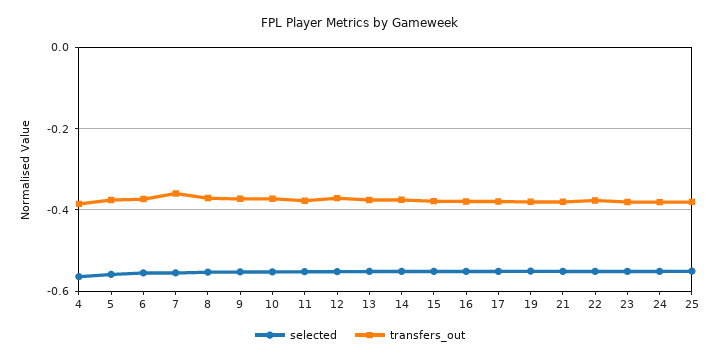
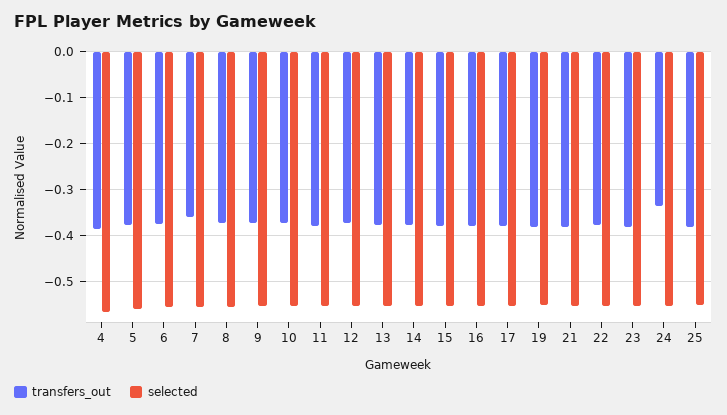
  {
    "selected": {
      "4": -0.56,
      "5": -0.56,
      "6": -0.56,
      "7": -0.56,
      "8": -0.56,
      "9": -0.56,
      "10": -0.56,
      "11": -0.56,
      "12": -0.56,
      "13": -0.56,
      "14": -0.56,
      "15": -0.56,
      "16": -0.56,
      "17": -0.56,
      "19": -0.56,
      "21": -0.56,
      "22": -0.56,
      "23": -0.56,
      "24": -0.56,
      "25": -0.56
    },
    "transfers_out": {
      "4": -0.38,
      "5": -0.38,
      "6": -0.38,
      "7": -0.36,
      "8": -0.38,
      "9": -0.38,
      "10": -0.38,
      "11": -0.38,
      "12": -0.38,
      "13": -0.38,
      "14": -0.38,
      "15": -0.38,
      "16": -0.38,
      "17": -0.38,
      "19": -0.38,
      "21": -0.38,
      "22": -0.38,
      "23": -0.38,
-     "24": -0.38,
+     "24": -0.34,
      "25": -0.38
    }
  }

